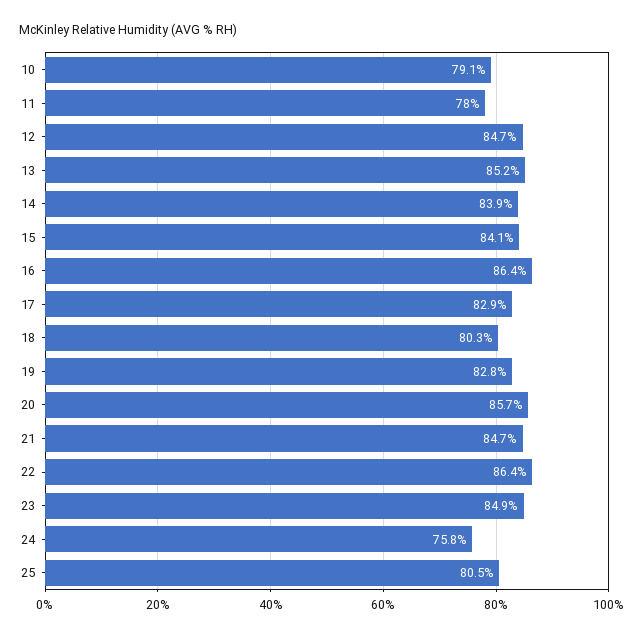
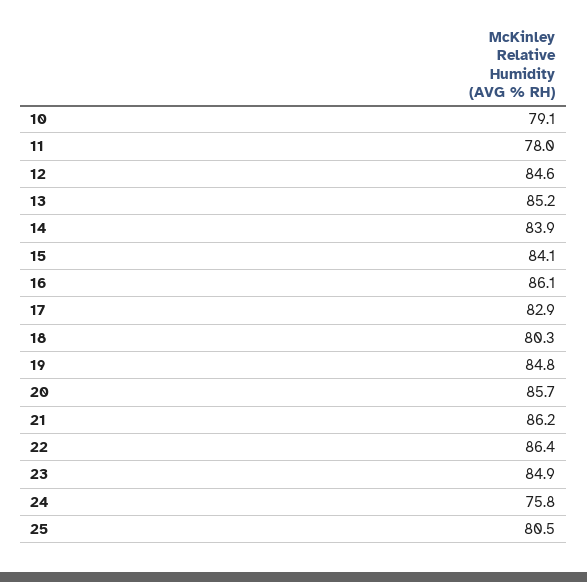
  {
    "10": 79.1,
    "11": 78,
-   "12": 84.7,
+   "12": 84.6,
    "13": 85.2,
    "14": 83.9,
    "15": 84.1,
-   "16": 86.4,
+   "16": 86.1,
    "17": 82.9,
    "18": 80.3,
-   "19": 82.8,
+   "19": 84.8,
    "20": 85.7,
-   "21": 84.7,
+   "21": 86.2,
    "22": 86.4,
    "23": 84.9,
    "24": 75.8,
    "25": 80.5
  }

